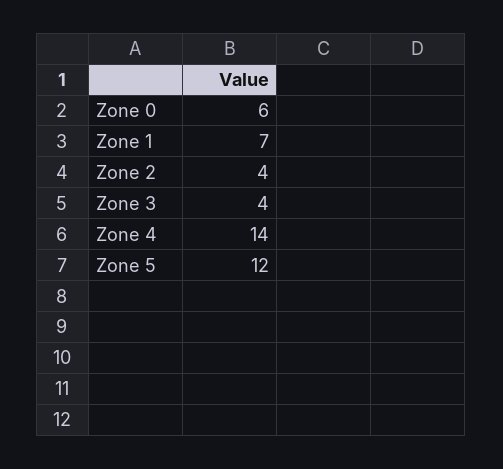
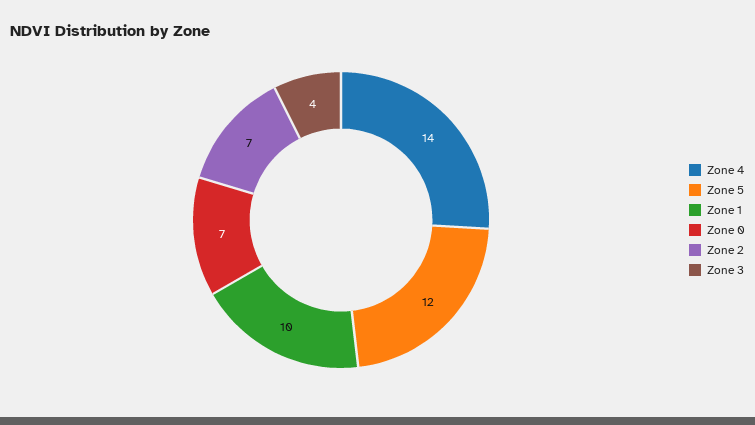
  {
-   "Zone 0": 6,
+   "Zone 0": 7,
-   "Zone 1": 7,
+   "Zone 1": 10,
-   "Zone 2": 4,
+   "Zone 2": 7,
    "Zone 3": 4,
    "Zone 4": 14,
    "Zone 5": 12
  }

